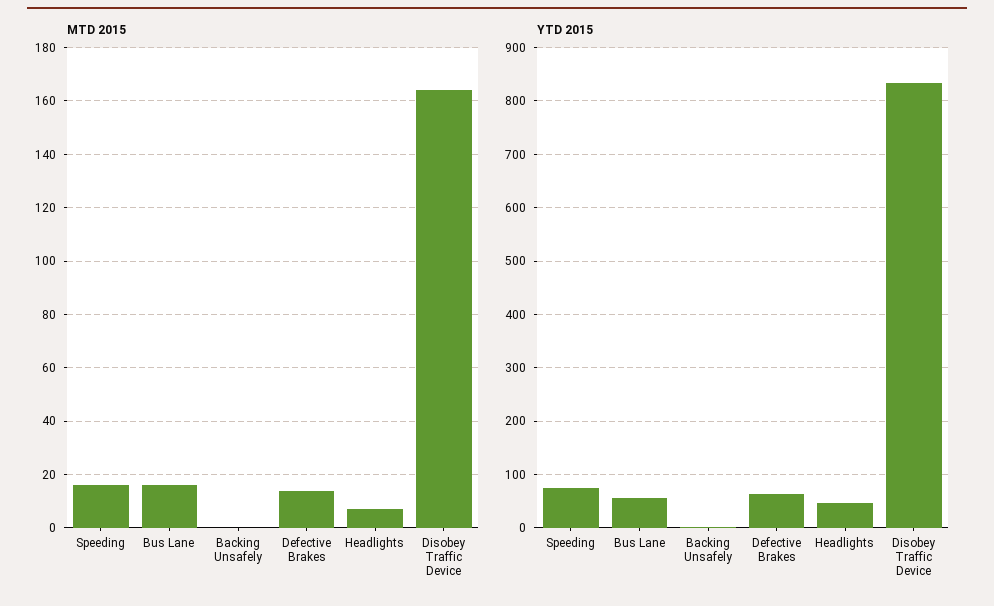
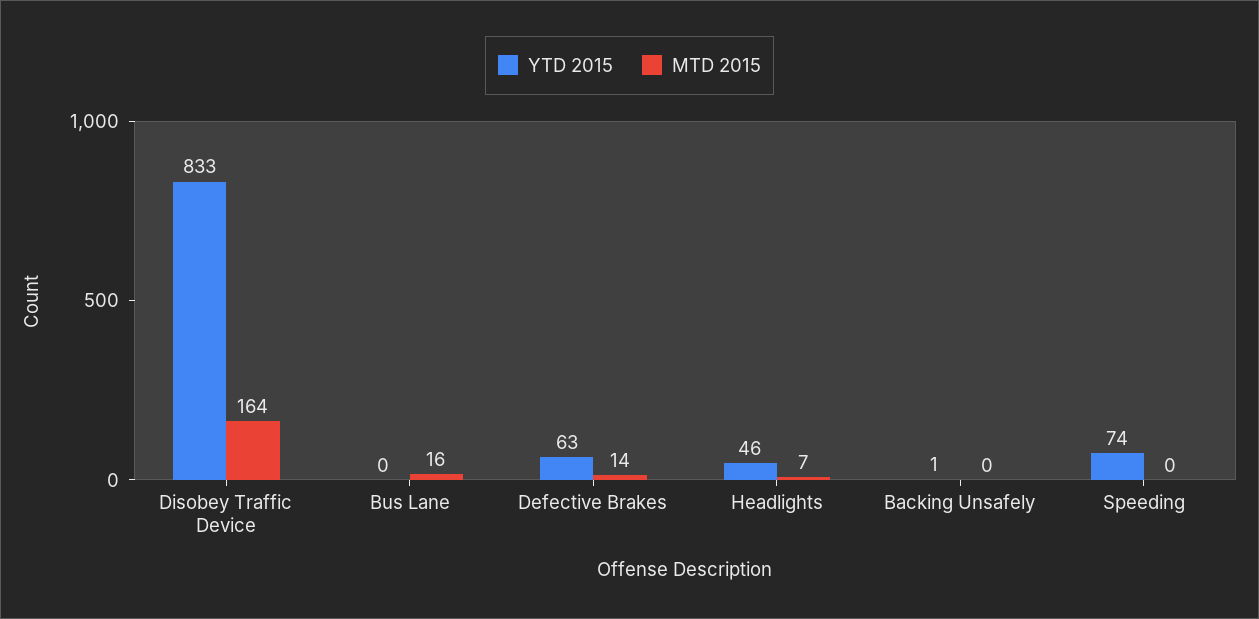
  {
    "MTD 2015": {
-     "Speeding": 15,
+     "Speeding": 0,
      "Bus Lane": 16,
      "Backing Unsafely": 0,
      "Defective Brakes": 14,
      "Headlights": 7,
      "Disobey Traffic Device": 164
    },
    "YTD 2015": {
      "Speeding": 74,
-     "Bus Lane": 60,
+     "Bus Lane": 0,
      "Backing Unsafely": 1,
      "Defective Brakes": 63,
      "Headlights": 46,
      "Disobey Traffic Device": 833
    }
  }

